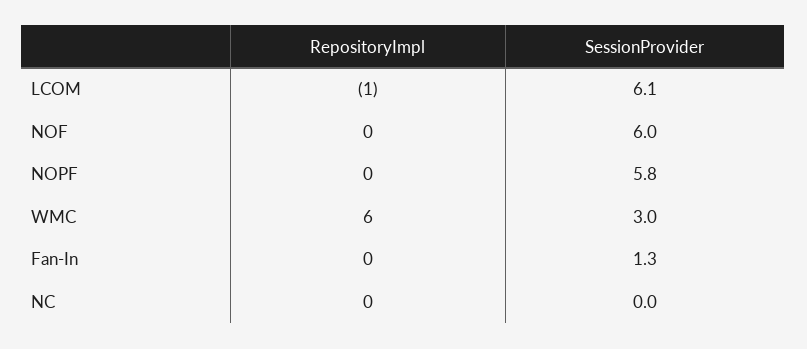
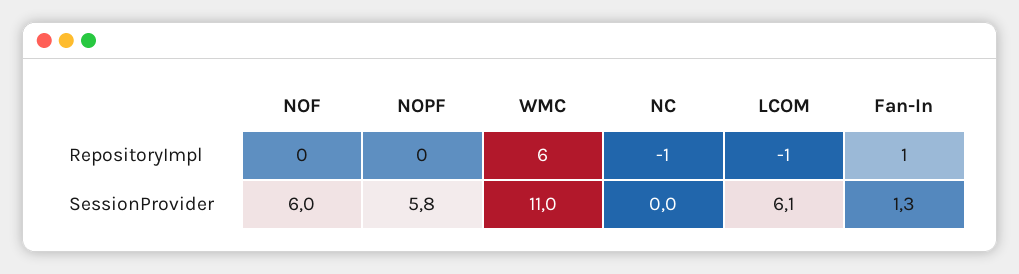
  {
    "RepositoryImpl": {
      "LCOM": -1,
      "NOF": 0,
      "NOPF": 0,
      "WMC": 6,
-     "Fan-In": 0,
+     "Fan-In": 1,
-     "NC": 0
+     "NC": -1
    },
    "SessionProvider": {
      "LCOM": 6.1,
      "NOF": 6,
      "NOPF": 5.8,
-     "WMC": 3,
+     "WMC": 11,
      "Fan-In": 1.3,
      "NC": 0
    }
  }

